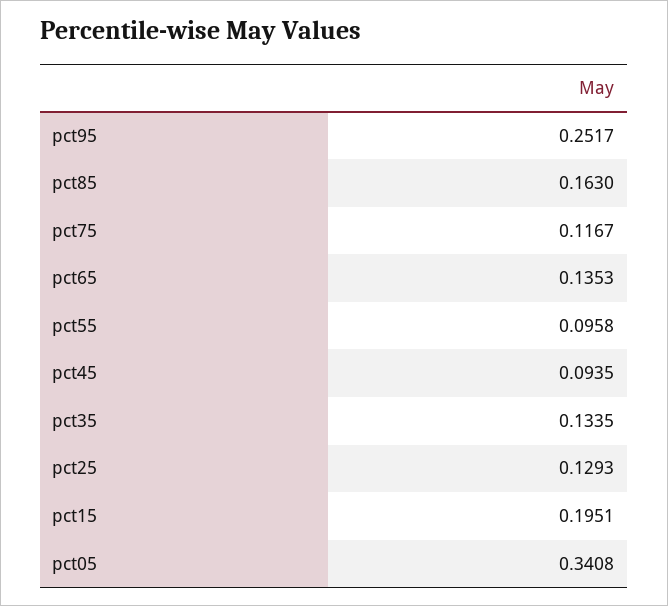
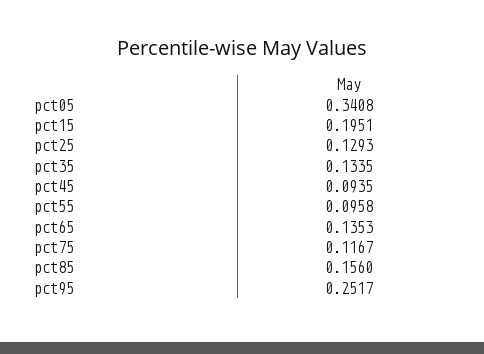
  {
    "pct95": 0.2517,
-   "pct85": 0.163,
+   "pct85": 0.156,
    "pct75": 0.1167,
    "pct65": 0.1353,
    "pct55": 0.0958,
    "pct45": 0.0935,
    "pct35": 0.1335,
    "pct25": 0.1293,
    "pct15": 0.1951,
    "pct05": 0.3408
  }

